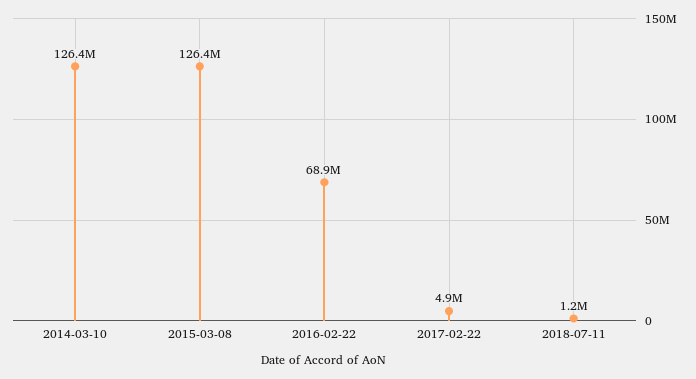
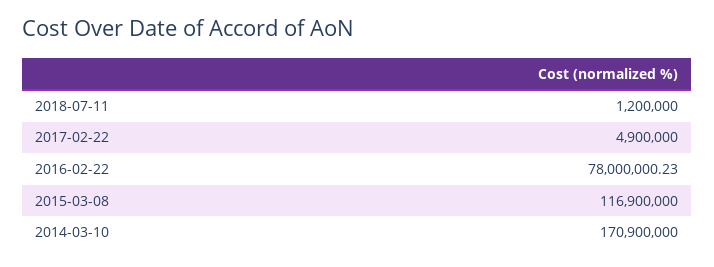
  {
-   "2014-03-10": 126400000,
+   "2014-03-10": 170900000,
-   "2015-03-08": 126400000,
+   "2015-03-08": 116900000,
-   "2016-02-22": 68900000,
+   "2016-02-22": 78000000.23,
    "2017-02-22": 4900000,
    "2018-07-11": 1200000
  }

